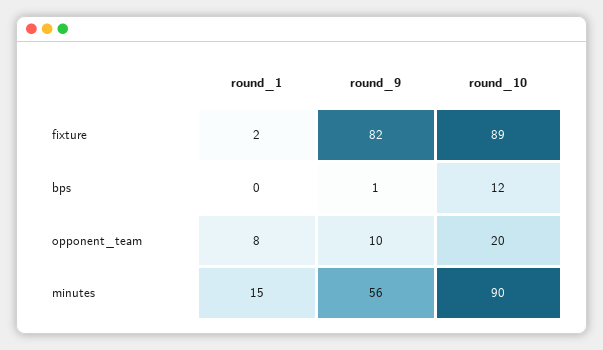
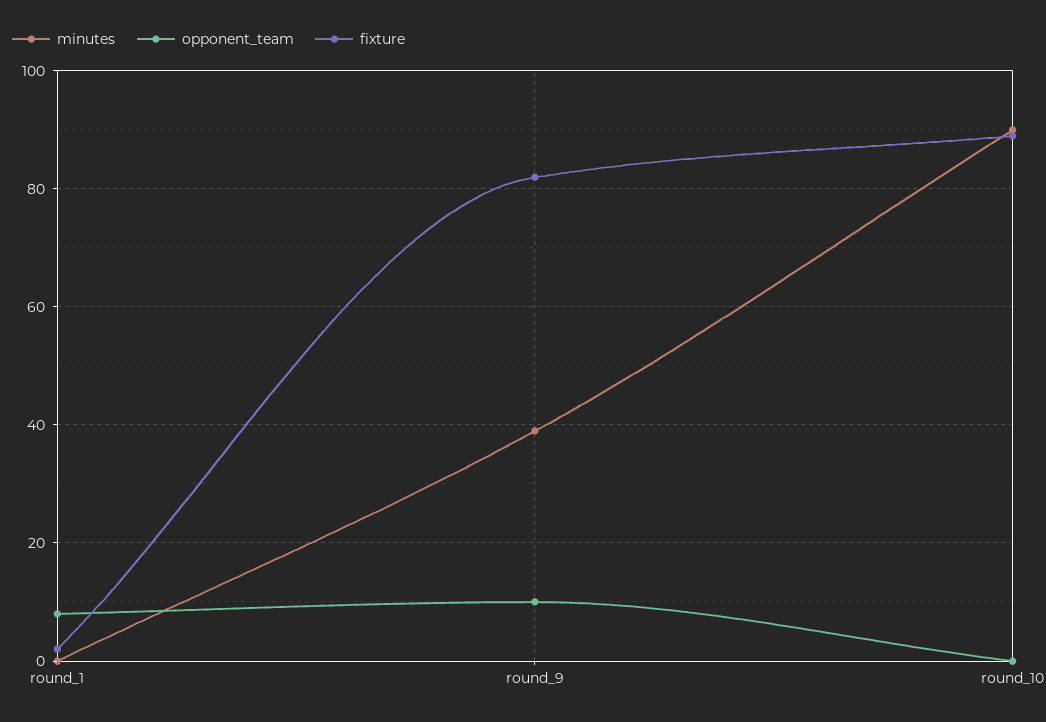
  {
    "fixture": {
      "round_1": 2,
      "round_9": 82,
      "round_10": 89
    },
-   "bps": {
-     "round_1": 0,
-     "round_9": 1,
-     "round_10": 12
-   },
    "opponent_team": {
      "round_1": 8,
      "round_9": 10,
-     "round_10": 20
+     "round_10": 0
    },
    "minutes": {
-     "round_1": 15,
+     "round_1": 0,
-     "round_9": 56,
+     "round_9": 40,
      "round_10": 90
    }
  }

